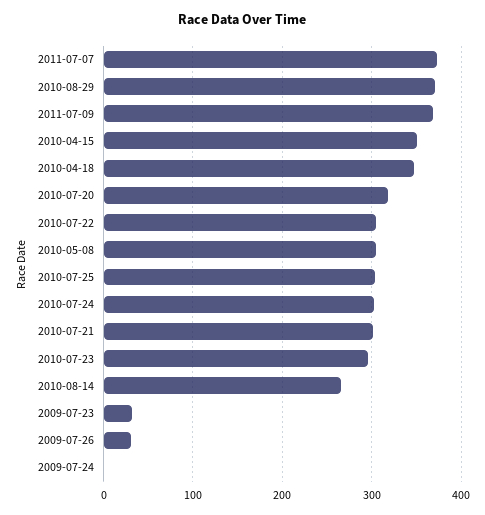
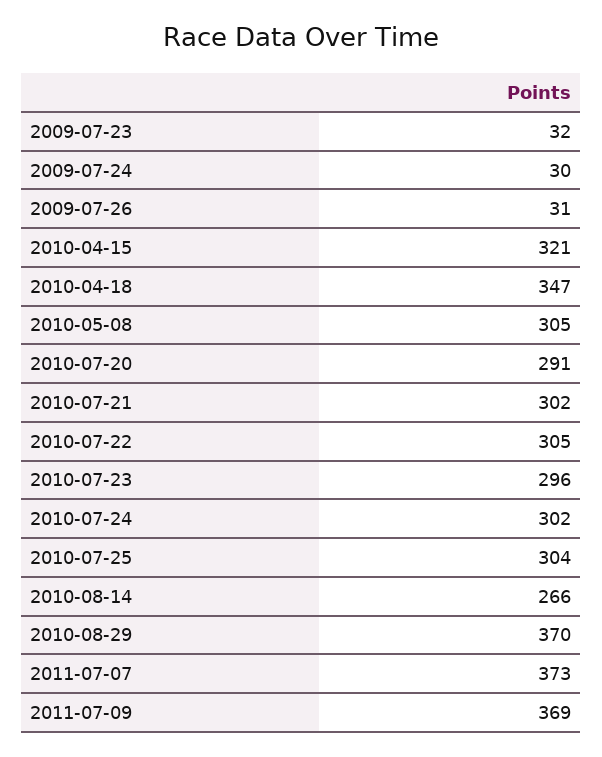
  {
    "2011-07-07": 373,
    "2010-08-29": 370,
    "2011-07-09": 369,
-   "2010-04-15": 350,
+   "2010-04-15": 321,
    "2010-04-18": 347,
-   "2010-07-20": 320,
+   "2010-07-20": 291,
    "2010-07-22": 305,
    "2010-05-08": 305,
    "2010-07-25": 304,
    "2010-07-24": 302,
    "2010-07-21": 302,
    "2010-07-23": 296,
    "2010-08-14": 266,
    "2009-07-23": 32,
    "2009-07-26": 31,
-   "2009-07-24": 0
+   "2009-07-24": 30
  }

